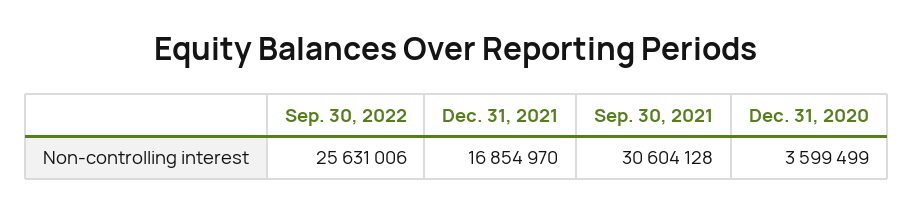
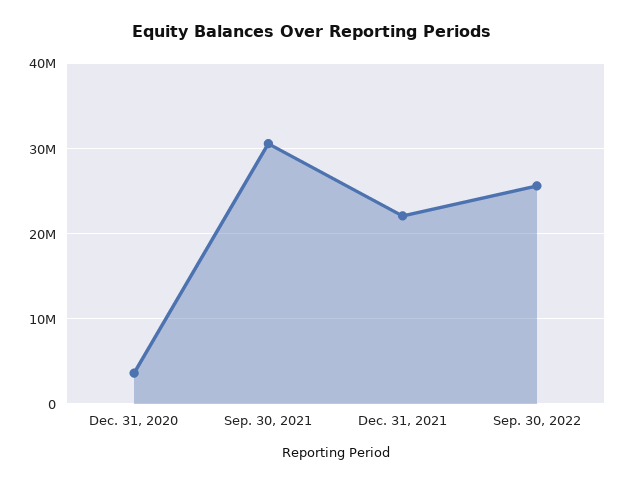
  {
    "Sep. 30, 2022": 25631006,
-   "Dec. 31, 2021": 16854970,
+   "Dec. 31, 2021": 22000000,
    "Sep. 30, 2021": 30604128,
    "Dec. 31, 2020": 3599499
  }

